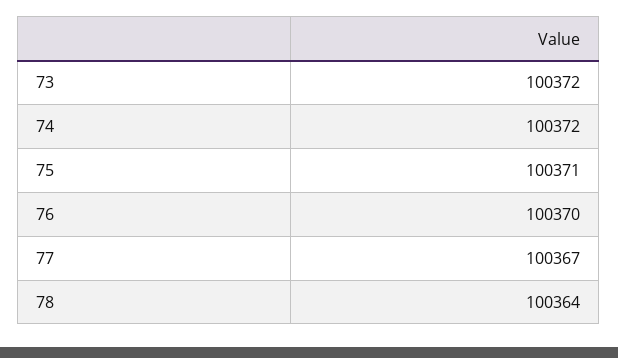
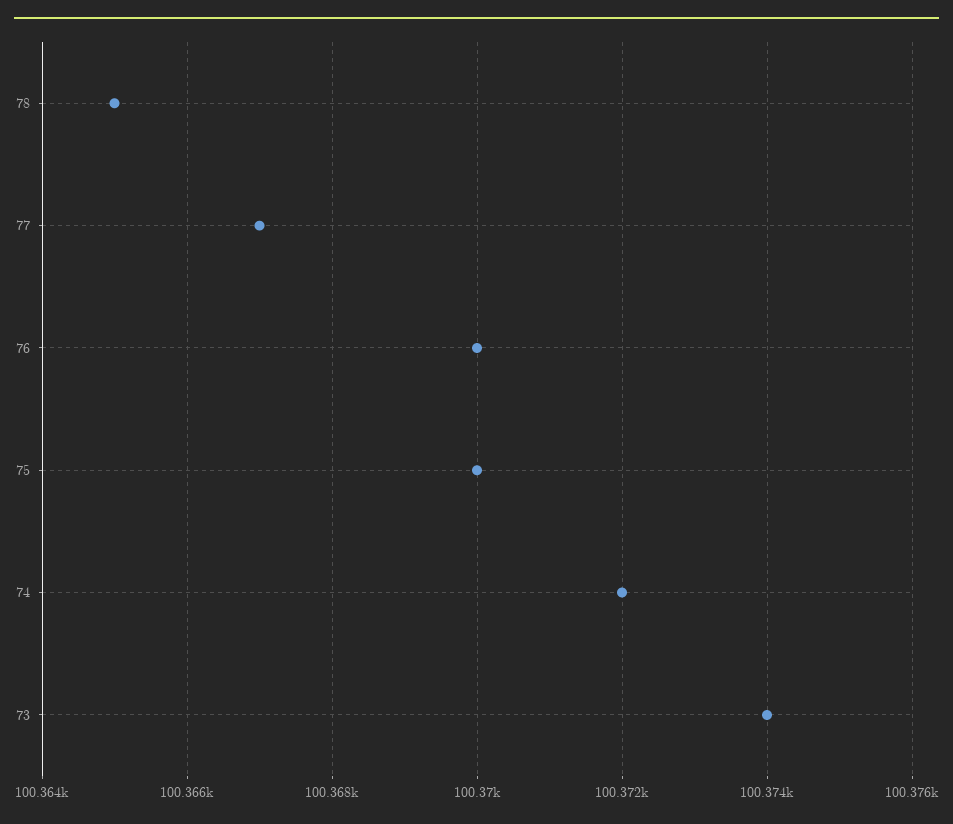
  {
-   "73": 100372,
+   "73": 100374,
    "74": 100372,
-   "75": 100371,
+   "75": 100370,
    "76": 100370,
    "77": 100367,
-   "78": 100364
+   "78": 100365
  }

